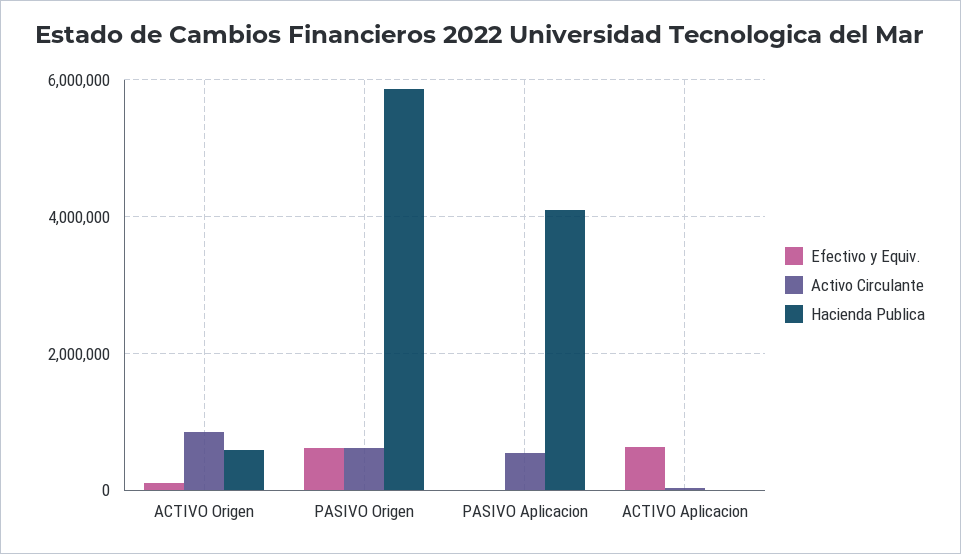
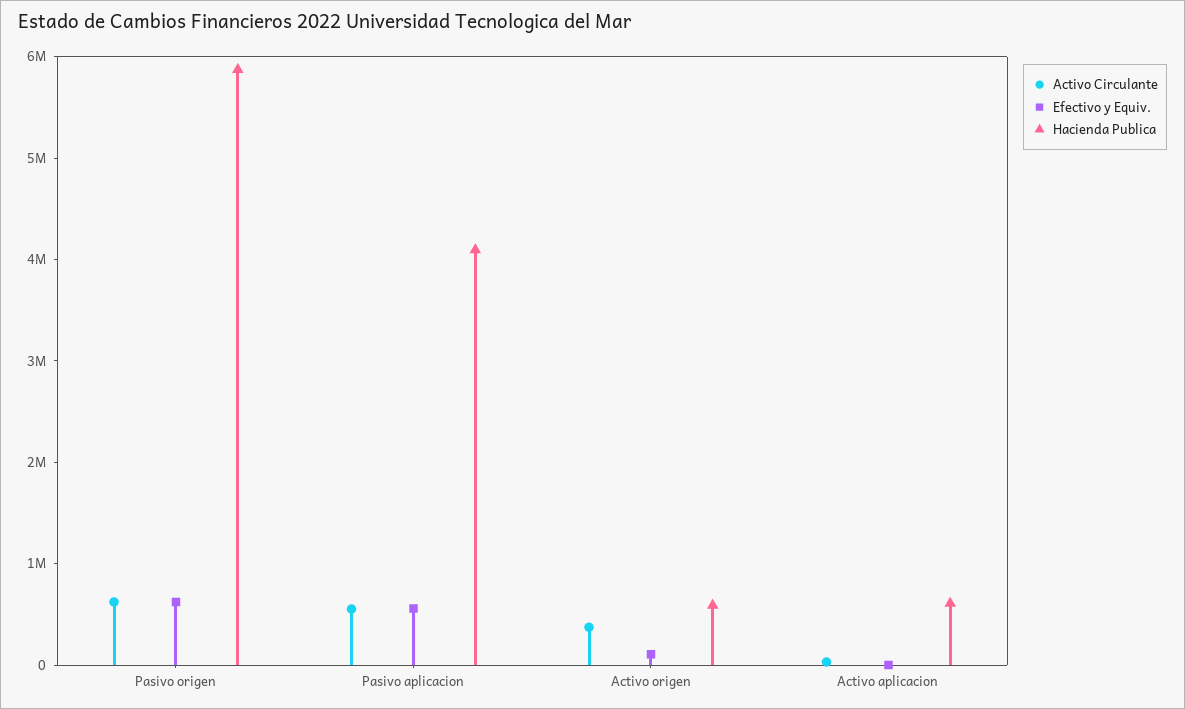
  {
    "Efectivo y Equiv.": {
      "ACTIVO Origen": 200000,
      "PASIVO Origen": 600000,
-     "PASIVO Aplicacion": 0,
+     "PASIVO Aplicacion": 600000,
-     "ACTIVO Aplicacion": 600000
+     "ACTIVO Aplicacion": 0
    },
    "Activo Circulante": {
-     "ACTIVO Origen": 800000,
+     "ACTIVO Origen": 400000,
      "PASIVO Origen": 600000,
      "PASIVO Aplicacion": 600000,
      "ACTIVO Aplicacion": 0
    },
    "Hacienda Publica": {
      "ACTIVO Origen": 600000,
      "PASIVO Origen": 5800000,
      "PASIVO Aplicacion": 4000000,
-     "ACTIVO Aplicacion": 0
+     "ACTIVO Aplicacion": 600000
    }
  }

